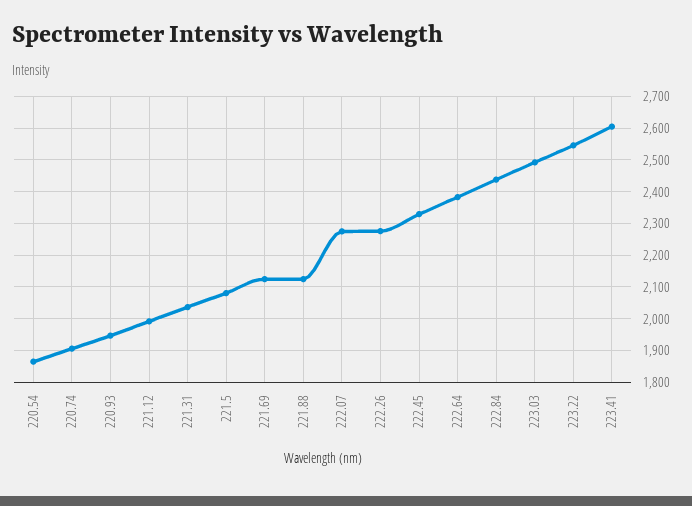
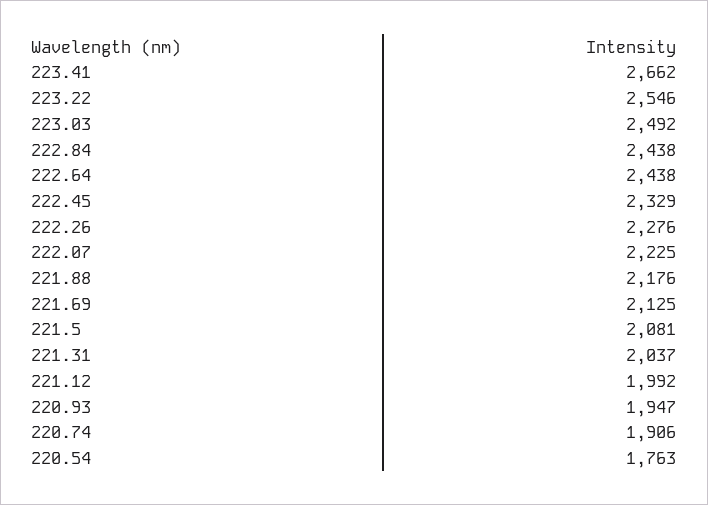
  {
-   "220.54": 1860,
+   "220.54": 1763,
    "220.74": 1906,
    "220.93": 1947,
    "221.12": 1992,
    "221.31": 2037,
    "221.5": 2081,
    "221.69": 2125,
-   "221.88": 2120,
+   "221.88": 2176,
-   "222.07": 2280,
+   "222.07": 2225,
    "222.26": 2276,
    "222.45": 2329,
-   "222.64": 2380,
+   "222.64": 2438,
    "222.84": 2438,
    "223.03": 2492,
    "223.22": 2546,
-   "223.41": 2600
+   "223.41": 2662
  }

